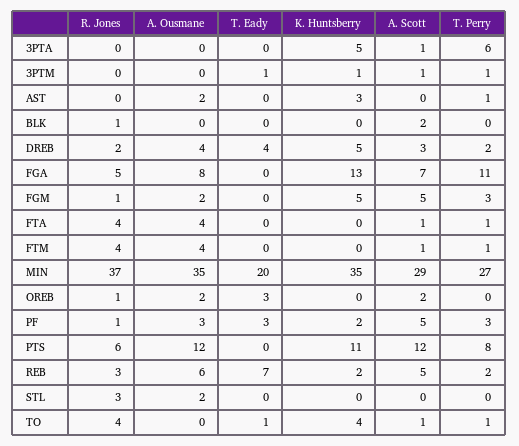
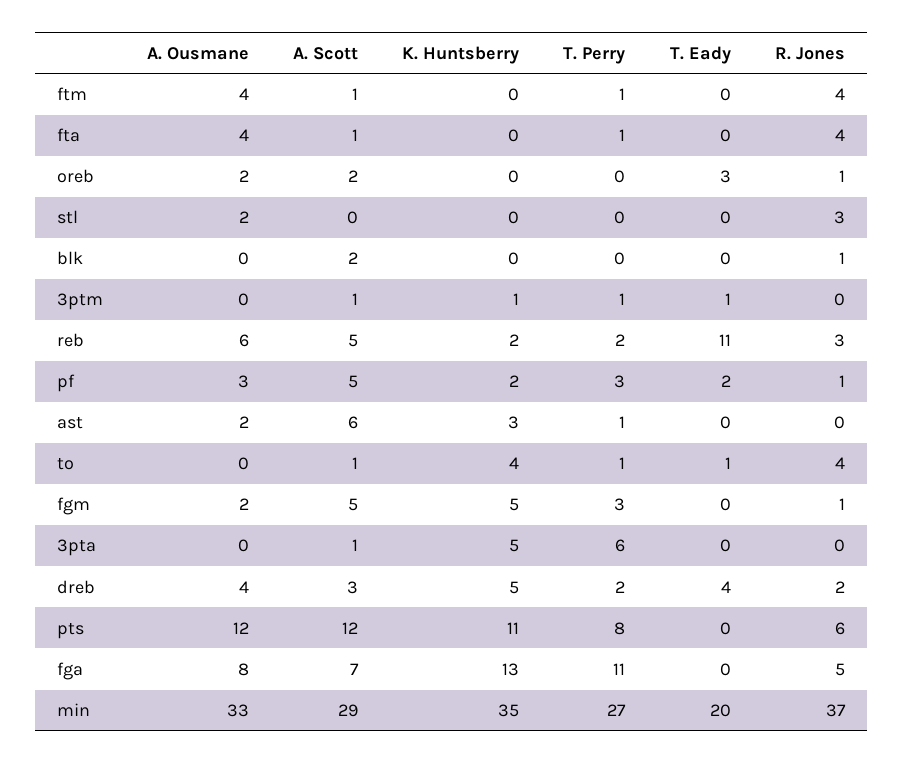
  {
    "R. Jones": {
      "3PTA": 0,
      "3PTM": 0,
      "AST": 0,
      "BLK": 1,
      "DREB": 2,
      "FGA": 5,
      "FGM": 1,
      "FTA": 4,
      "FTM": 4,
      "MIN": 37,
      "OREB": 1,
      "PF": 1,
      "PTS": 6,
      "REB": 3,
      "STL": 3,
      "TO": 4
    },
    "A. Ousmane": {
      "3PTA": 0,
      "3PTM": 0,
      "AST": 2,
      "BLK": 0,
      "DREB": 4,
      "FGA": 8,
      "FGM": 2,
      "FTA": 4,
      "FTM": 4,
-     "MIN": 35,
+     "MIN": 33,
      "OREB": 2,
      "PF": 3,
      "PTS": 12,
      "REB": 6,
      "STL": 2,
      "TO": 0
    },
    "T. Eady": {
      "3PTA": 0,
      "3PTM": 1,
      "AST": 0,
      "BLK": 0,
      "DREB": 4,
      "FGA": 0,
      "FGM": 0,
      "FTA": 0,
      "FTM": 0,
      "MIN": 20,
      "OREB": 3,
-     "PF": 3,
+     "PF": 2,
      "PTS": 0,
-     "REB": 7,
+     "REB": 11,
      "STL": 0,
      "TO": 1
    },
    "K. Huntsberry": {
      "3PTA": 5,
      "3PTM": 1,
      "AST": 3,
      "BLK": 0,
      "DREB": 5,
      "FGA": 13,
      "FGM": 5,
      "FTA": 0,
      "FTM": 0,
      "MIN": 35,
      "OREB": 0,
      "PF": 2,
      "PTS": 11,
      "REB": 2,
      "STL": 0,
      "TO": 4
    },
    "A. Scott": {
      "3PTA": 1,
      "3PTM": 1,
-     "AST": 0,
+     "AST": 6,
      "BLK": 2,
      "DREB": 3,
      "FGA": 7,
      "FGM": 5,
      "FTA": 1,
      "FTM": 1,
      "MIN": 29,
      "OREB": 2,
      "PF": 5,
      "PTS": 12,
      "REB": 5,
      "STL": 0,
      "TO": 1
    },
    "T. Perry": {
      "3PTA": 6,
      "3PTM": 1,
      "AST": 1,
      "BLK": 0,
      "DREB": 2,
      "FGA": 11,
      "FGM": 3,
      "FTA": 1,
      "FTM": 1,
      "MIN": 27,
      "OREB": 0,
      "PF": 3,
      "PTS": 8,
      "REB": 2,
      "STL": 0,
      "TO": 1
    }
  }

